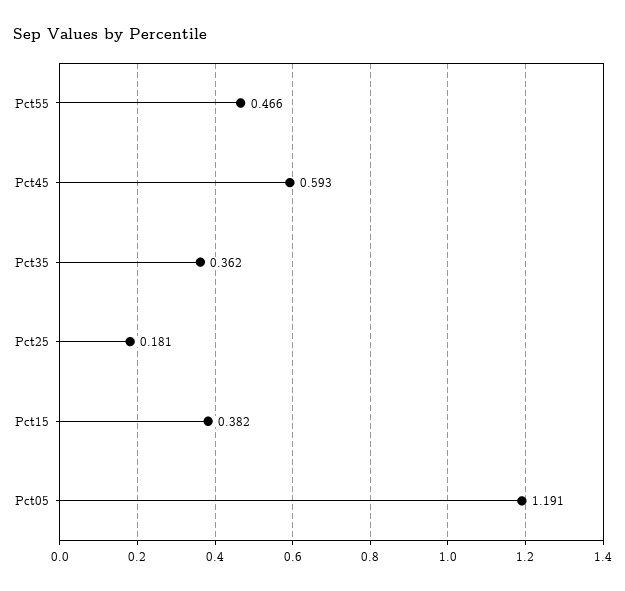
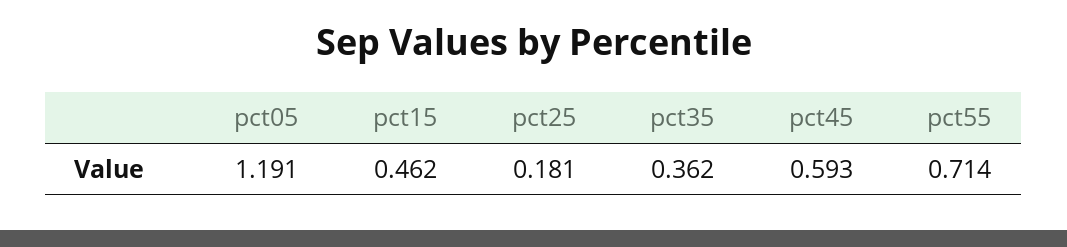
  {
-   "Pct55": 0.466,
+   "Pct55": 0.714,
    "Pct45": 0.593,
    "Pct35": 0.362,
    "Pct25": 0.181,
-   "Pct15": 0.382,
+   "Pct15": 0.462,
    "Pct05": 1.191
  }

